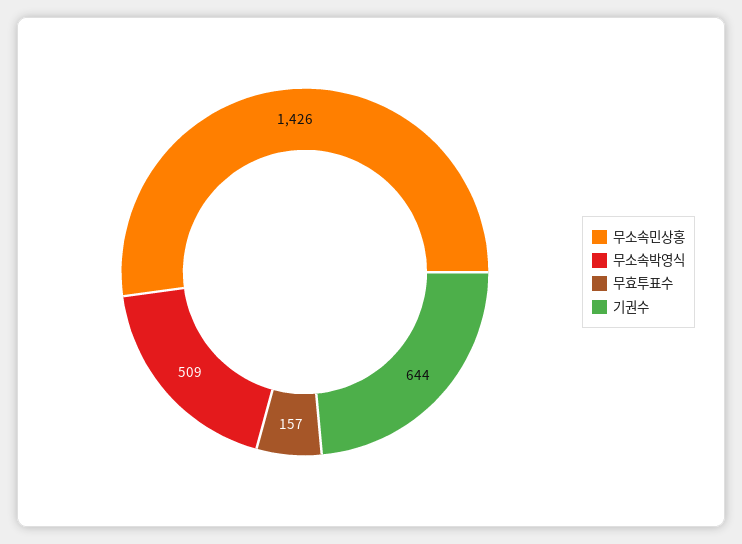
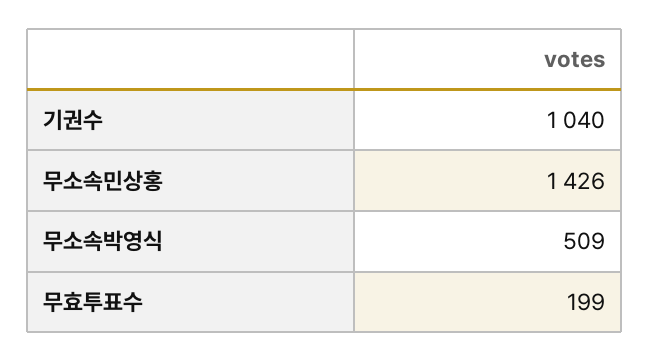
  {
    "무소속민상홍": 1426,
    "무소속박영식": 509,
-   "무효투표수": 157,
+   "무효투표수": 199,
-   "기권수": 644
+   "기권수": 1040
  }

